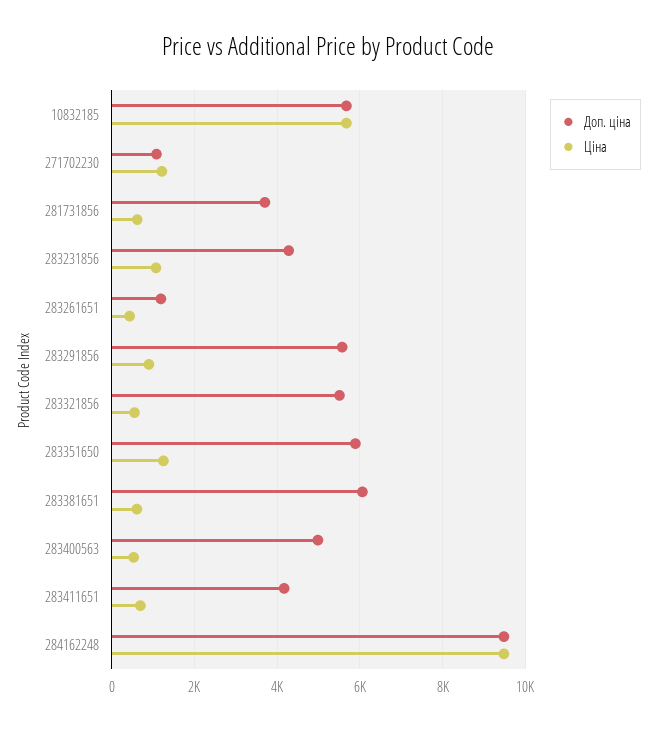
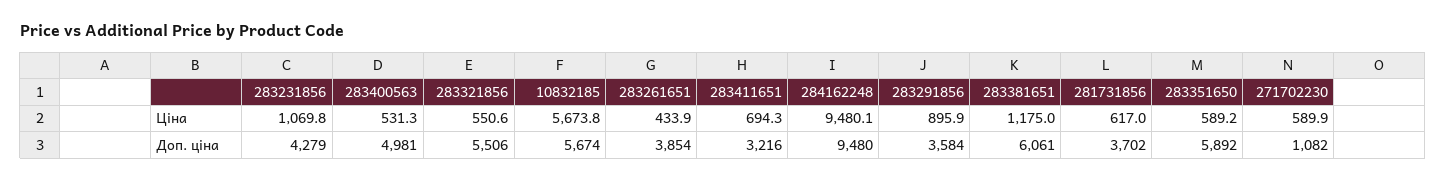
  {
    "Доп. ціна": {
      "10832185": 5674,
      "271702230": 1082,
      "281731856": 3702,
      "283231856": 4279,
-     "283261651": 1200,
+     "283261651": 3854,
-     "283291856": 5600,
+     "283291856": 3584,
      "283321856": 5506,
      "283351650": 5892,
      "283381651": 6061,
      "283400563": 4981,
-     "283411651": 4200,
+     "283411651": 3216,
      "284162248": 9480
    },
    "Ціна": {
      "10832185": 5673.8,
-     "271702230": 1200,
+     "271702230": 589.9,
      "281731856": 617,
      "283231856": 1069.8,
      "283261651": 433.9,
      "283291856": 895.9,
      "283321856": 550.6,
-     "283351650": 1200,
+     "283351650": 589.2,
-     "283381651": 600,
+     "283381651": 1175,
      "283400563": 531.3,
      "283411651": 694.3,
      "284162248": 9480.1
    }
  }

